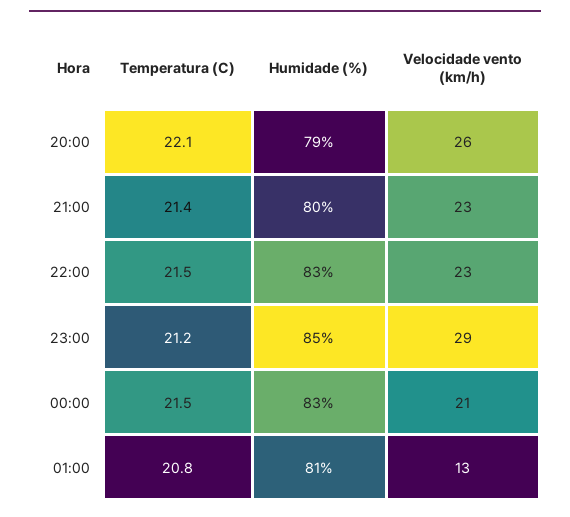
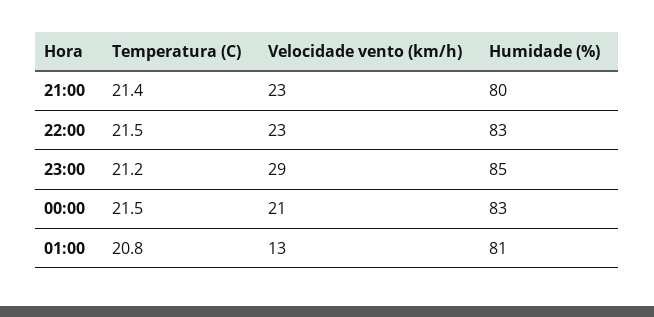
  {
    "Temperatura (C)": {
-     "20:00": 22.1,
      "21:00": 21.4,
      "22:00": 21.5,
      "23:00": 21.2,
      "00:00": 21.5,
      "01:00": 20.8
    },
    "Humidade (%)": {
-     "20:00": 79,
      "21:00": 80,
      "22:00": 83,
      "23:00": 85,
      "00:00": 83,
      "01:00": 81
    },
    "Velocidade vento (km/h)": {
-     "20:00": 26,
      "21:00": 23,
      "22:00": 23,
      "23:00": 29,
      "00:00": 21,
      "01:00": 13
    }
  }

